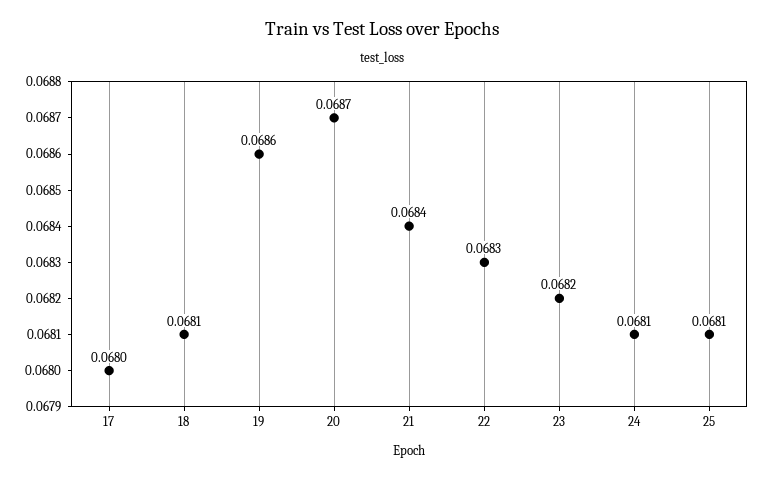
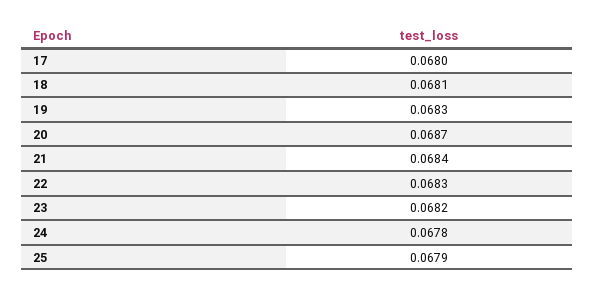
  {
    "17": 0.068,
    "18": 0.0681,
-   "19": 0.0686,
+   "19": 0.0683,
    "20": 0.0687,
    "21": 0.0684,
    "22": 0.0683,
    "23": 0.0682,
-   "24": 0.0681,
+   "24": 0.0678,
-   "25": 0.0681
+   "25": 0.0679
  }

